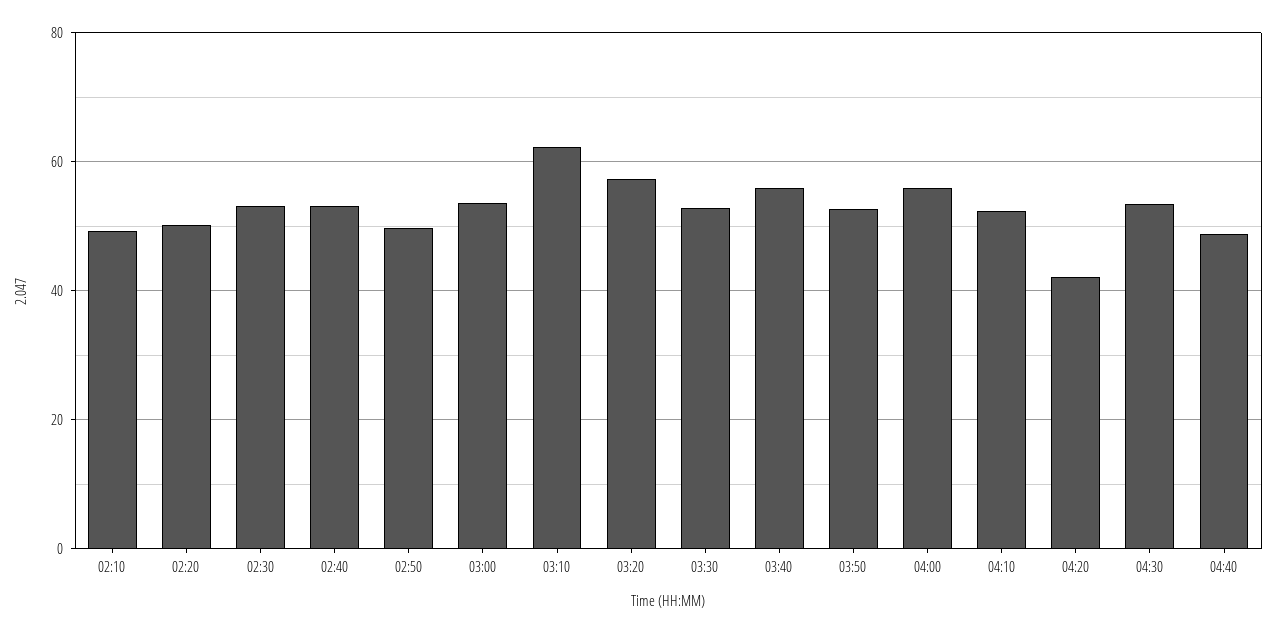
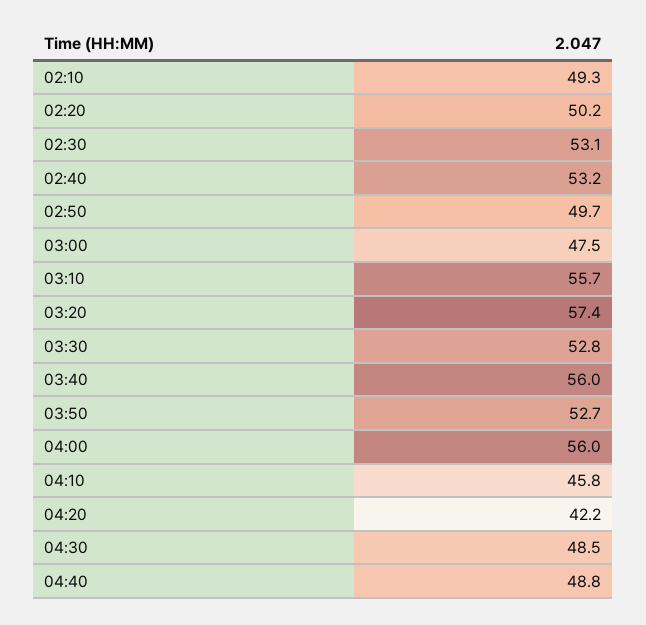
  {
    "02:10": 49.3,
    "02:20": 50.2,
    "02:30": 53.1,
    "02:40": 53.2,
    "02:50": 49.7,
-   "03:00": 54,
+   "03:00": 47.5,
-   "03:10": 62,
+   "03:10": 55.7,
    "03:20": 57.4,
    "03:30": 52.8,
    "03:40": 56,
    "03:50": 52.7,
    "04:00": 56,
-   "04:10": 52,
+   "04:10": 45.8,
    "04:20": 42.2,
-   "04:30": 54,
+   "04:30": 48.5,
    "04:40": 48.8
  }

